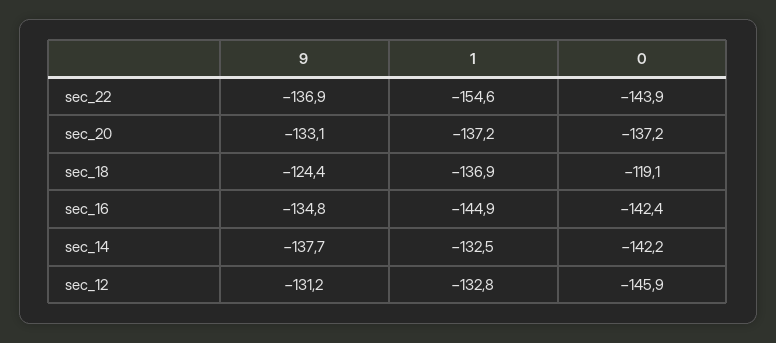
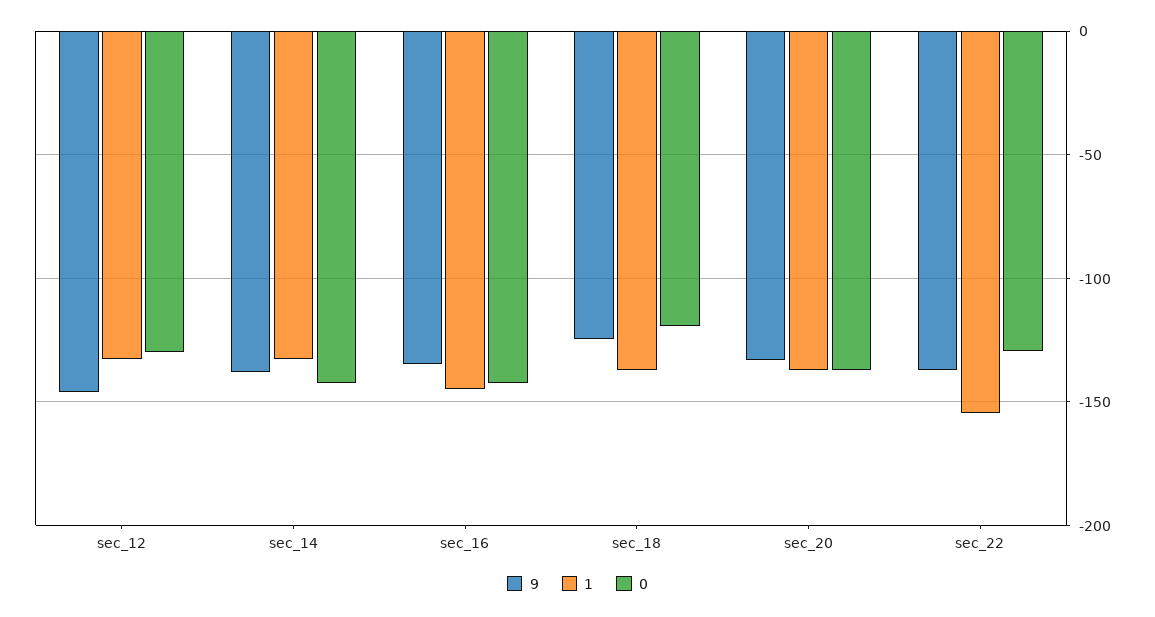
  {
    "9": {
      "sec_22": -136.9,
      "sec_20": -133.1,
      "sec_18": -124.4,
      "sec_16": -134.8,
      "sec_14": -137.7,
-     "sec_12": -131.2
+     "sec_12": -145
    },
    "1": {
      "sec_22": -154.6,
      "sec_20": -137.2,
      "sec_18": -136.9,
      "sec_16": -144.9,
      "sec_14": -132.5,
      "sec_12": -132.8
    },
    "0": {
-     "sec_22": -143.9,
+     "sec_22": -130,
      "sec_20": -137.2,
      "sec_18": -119.1,
      "sec_16": -142.4,
      "sec_14": -142.2,
-     "sec_12": -145.9
+     "sec_12": -130
    }
  }

